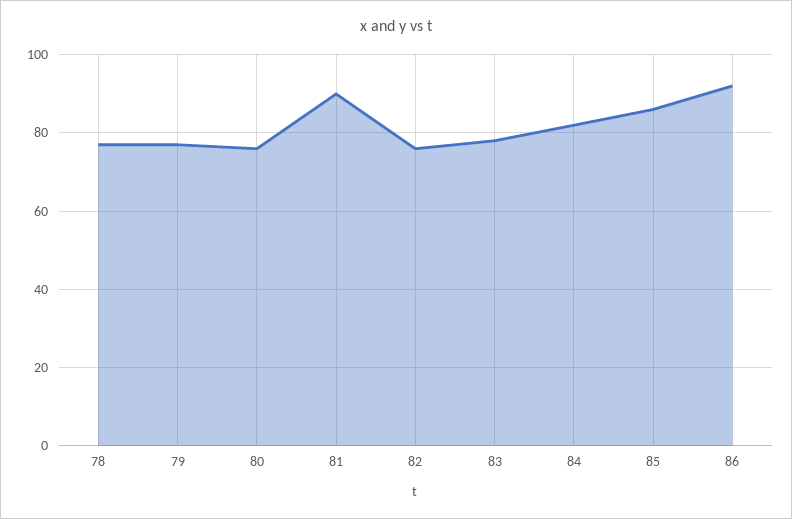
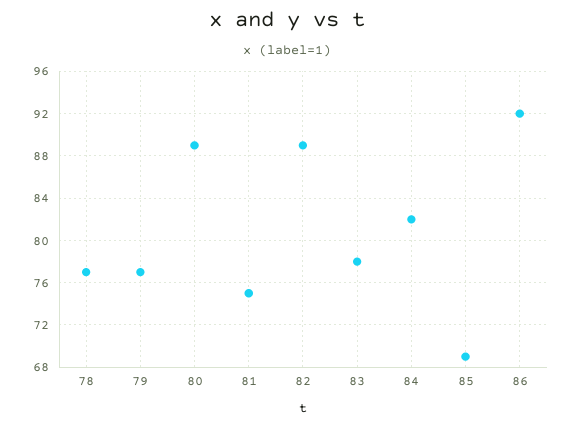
  {
    "78": 77,
    "79": 77,
-   "80": 75,
+   "80": 89,
-   "81": 90,
+   "81": 75,
-   "82": 75,
+   "82": 89,
    "83": 78,
    "84": 82,
-   "85": 85,
+   "85": 69,
    "86": 92
  }

